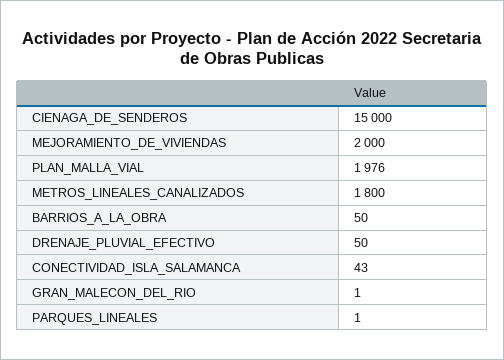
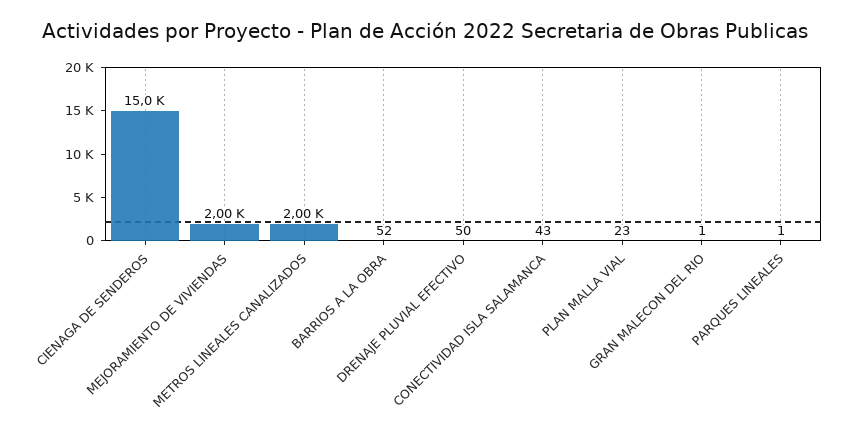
  {
    "CIENAGA_DE_SENDEROS": 15000,
    "MEJORAMIENTO_DE_VIVIENDAS": 2000,
-   "PLAN_MALLA_VIAL": 1976,
+   "PLAN_MALLA_VIAL": 23,
-   "METROS_LINEALES_CANALIZADOS": 1800,
+   "METROS_LINEALES_CANALIZADOS": 2000,
-   "BARRIOS_A_LA_OBRA": 50,
+   "BARRIOS_A_LA_OBRA": 52,
    "DRENAJE_PLUVIAL_EFECTIVO": 50,
    "CONECTIVIDAD_ISLA_SALAMANCA": 43,
    "GRAN_MALECON_DEL_RIO": 1,
    "PARQUES_LINEALES": 1
  }

